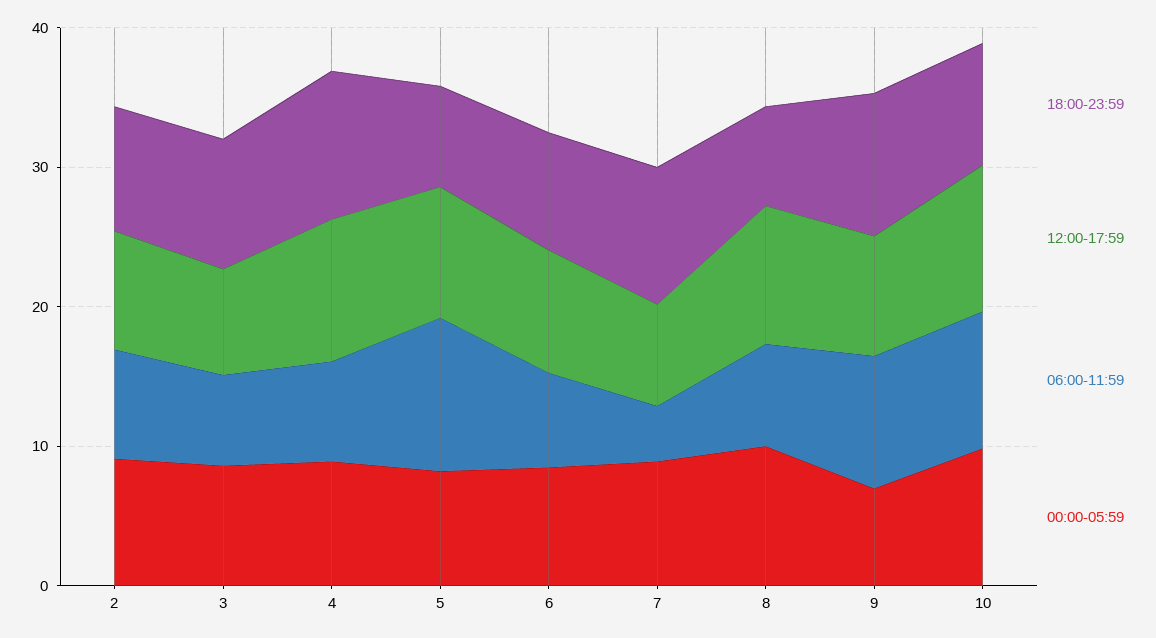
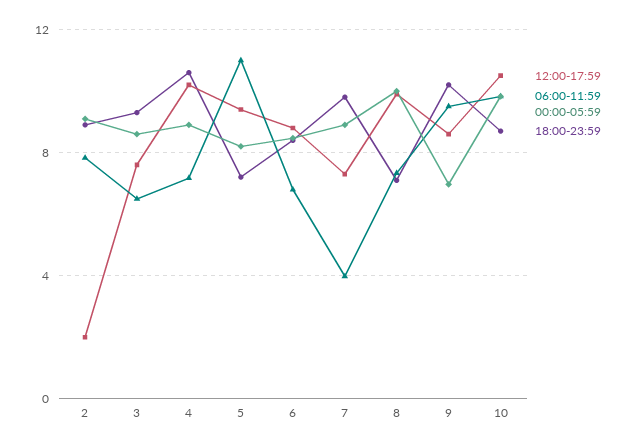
  {
    "18:00-23:59": {
      "2": 9,
      "3": 9.5,
      "4": 10.5,
      "5": 7,
      "6": 8.5,
      "7": 10,
      "8": 7,
      "9": 10,
      "10": 8.5
    },
    "12:00-17:59": {
-     "2": 8,
+     "2": 2,
      "3": 7.5,
      "4": 10,
      "5": 9.5,
      "6": 9,
      "7": 7.5,
      "8": 10,
      "9": 8.5,
      "10": 10.5
    },
    "06:00-11:59": {
      "2": 8,
      "3": 6.5,
      "4": 7,
      "5": 11,
      "6": 7,
      "7": 4,
      "8": 7.5,
      "9": 9.5,
      "10": 10
    },
    "00:00-05:59": {
      "2": 9,
      "3": 8.5,
      "4": 9,
      "5": 8,
      "6": 8.5,
      "7": 9,
      "8": 10,
      "9": 7,
      "10": 10
    }
  }

